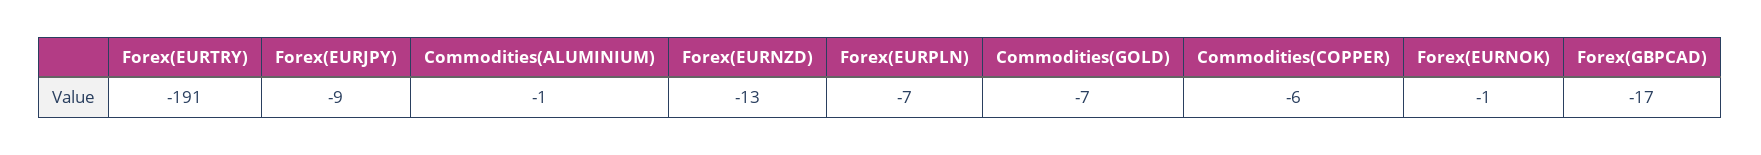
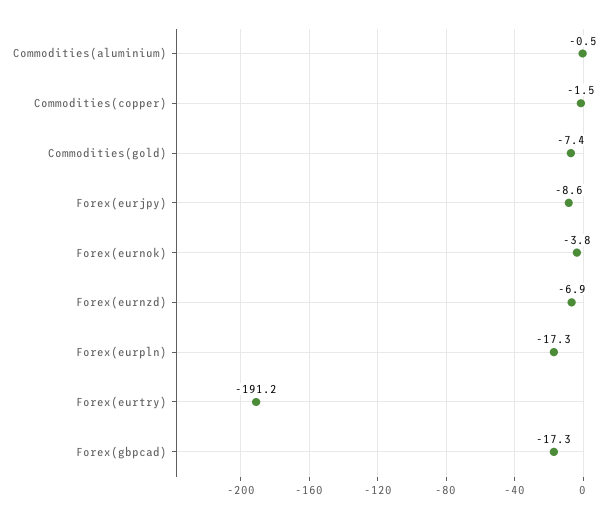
  {
    "Forex(EURTRY)": -191.2,
    "Forex(EURJPY)": -8.6,
    "Commodities(ALUMINIUM)": -0.5,
-   "Forex(EURNZD)": -13,
+   "Forex(EURNZD)": -6.9,
-   "Forex(EURPLN)": -7,
+   "Forex(EURPLN)": -17.3,
    "Commodities(GOLD)": -7.4,
-   "Commodities(COPPER)": -6,
+   "Commodities(COPPER)": -1.5,
-   "Forex(EURNOK)": -1,
+   "Forex(EURNOK)": -3.8,
    "Forex(GBPCAD)": -17.3
  }

